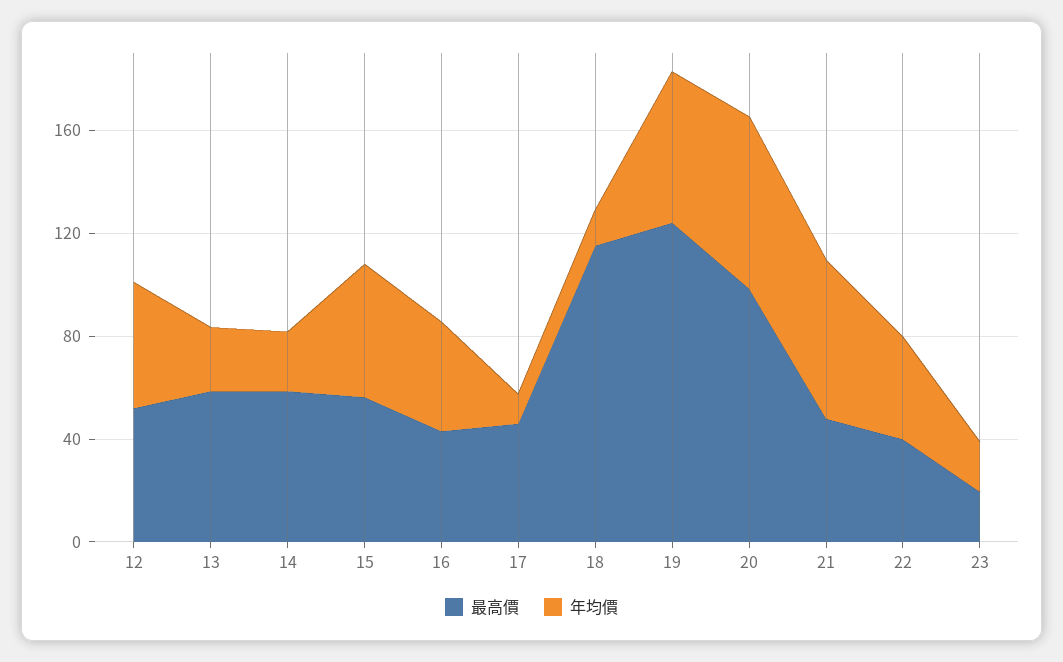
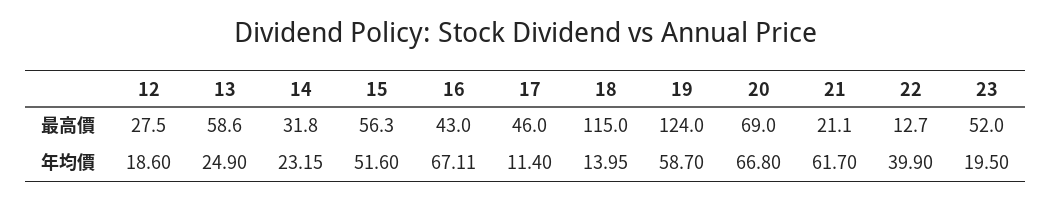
  {
    "最高價": {
-     "12": 50,
+     "12": 27.5,
      "13": 58.6,
-     "14": 60,
+     "14": 31.8,
      "15": 56.3,
      "16": 43,
      "17": 46,
      "18": 115,
      "19": 124,
-     "20": 100,
+     "20": 69,
-     "21": 50,
+     "21": 21.1,
-     "22": 40,
+     "22": 12.7,
-     "23": 20
+     "23": 52
    },
    "年均價": {
-     "12": 50,
+     "12": 18.6,
      "13": 24.9,
      "14": 23.15,
      "15": 51.6,
-     "16": 40,
+     "16": 67.11,
      "17": 11.4,
      "18": 13.95,
      "19": 58.7,
      "20": 66.8,
      "21": 61.7,
      "22": 39.9,
      "23": 19.5
    }
  }

